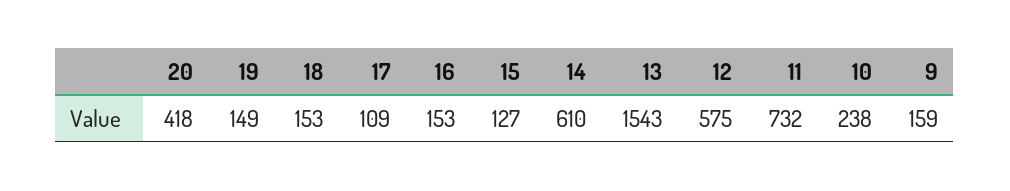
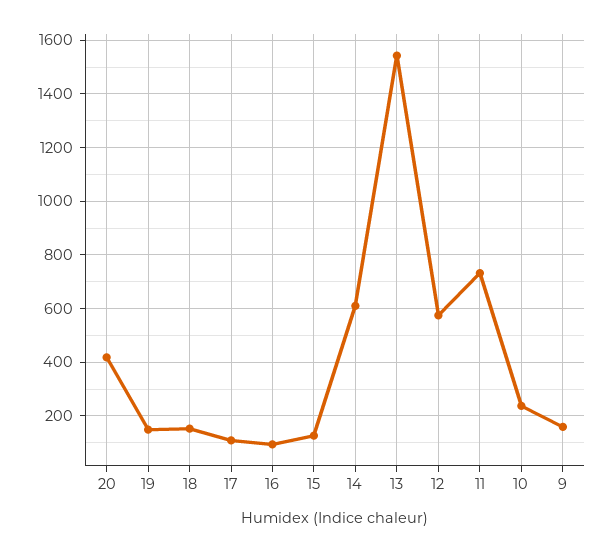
  {
    "20": 418,
    "19": 149,
    "18": 153,
    "17": 109,
-   "16": 153,
+   "16": 100,
    "15": 127,
    "14": 610,
    "13": 1543,
    "12": 575,
    "11": 732,
    "10": 238,
    "9": 159
  }

